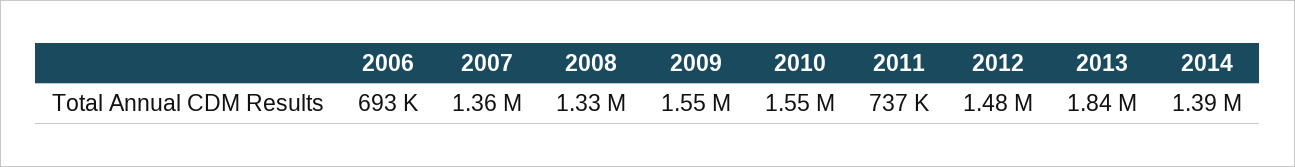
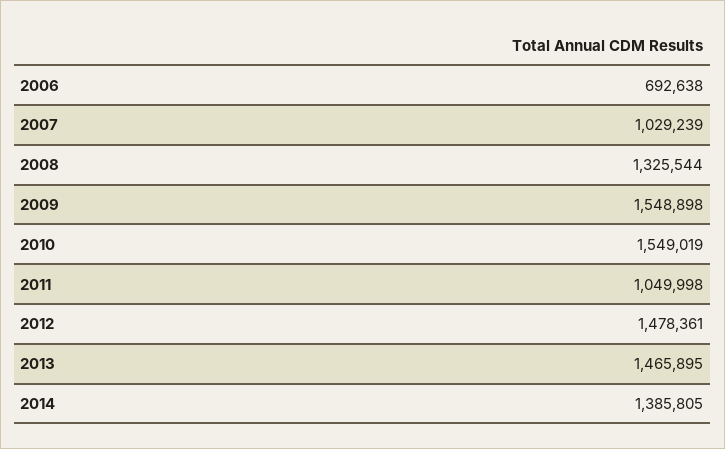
  {
    "2006": 692638,
-   "2007": 1360000,
+   "2007": 1029239,
    "2008": 1325544,
    "2009": 1548898,
    "2010": 1549019,
-   "2011": 737000,
+   "2011": 1049998,
    "2012": 1478361,
-   "2013": 1840000,
+   "2013": 1465895,
    "2014": 1385805
  }

